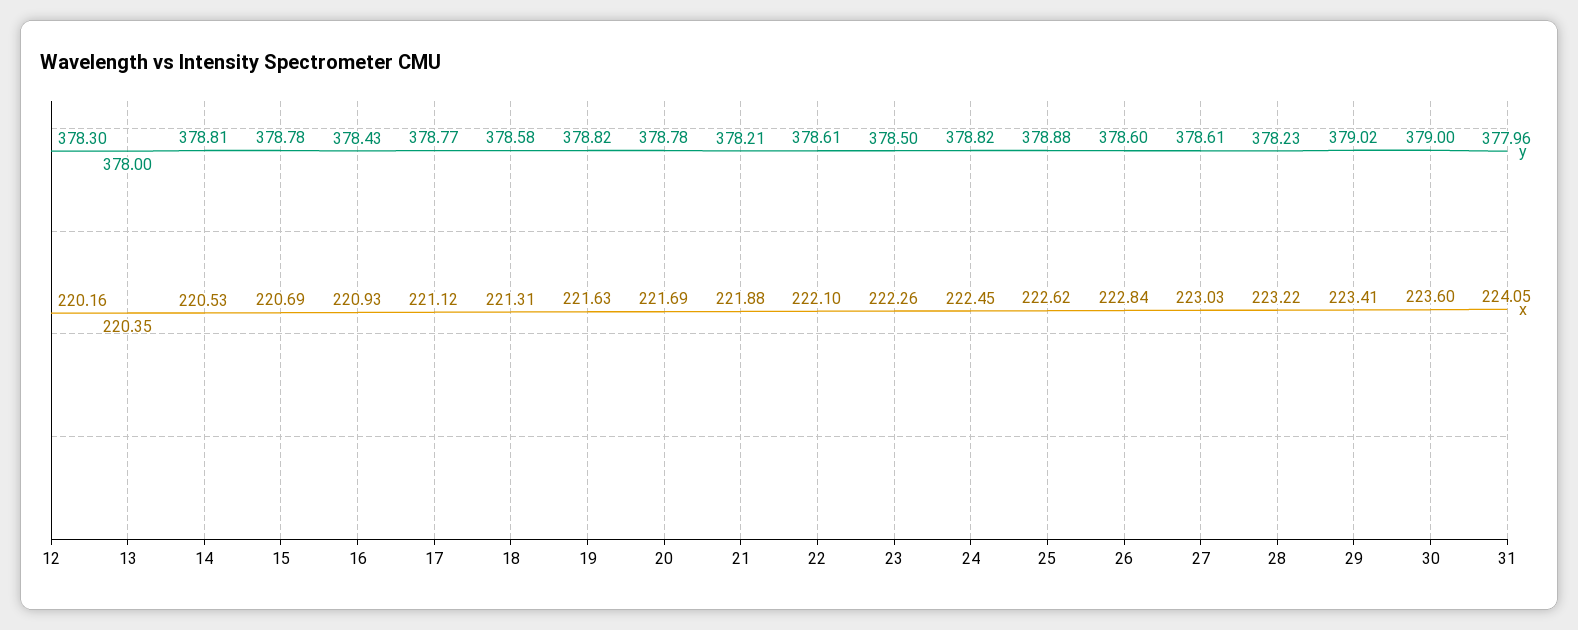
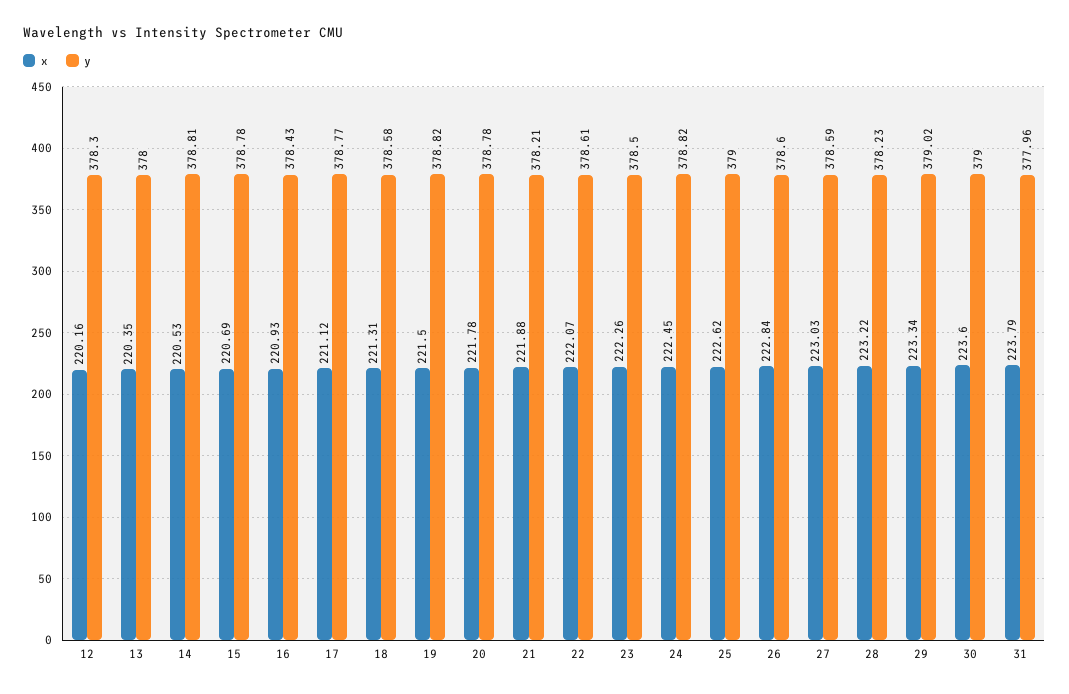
  {
    "y": {
      "12": 378.3,
      "13": 378,
      "14": 378.81,
      "15": 378.78,
      "16": 378.43,
      "17": 378.77,
      "18": 378.58,
      "19": 378.82,
      "20": 378.78,
      "21": 378.21,
      "22": 378.61,
      "23": 378.5,
      "24": 378.82,
-     "25": 378.88,
+     "25": 379,
      "26": 378.6,
-     "27": 378.61,
+     "27": 378.59,
      "28": 378.23,
      "29": 379.02,
      "30": 379,
      "31": 377.96
    },
    "x": {
      "12": 220.16,
      "13": 220.35,
      "14": 220.53,
      "15": 220.69,
      "16": 220.93,
      "17": 221.12,
      "18": 221.31,
-     "19": 221.63,
+     "19": 221.5,
-     "20": 221.69,
+     "20": 221.78,
      "21": 221.88,
-     "22": 222.1,
+     "22": 222.07,
      "23": 222.26,
      "24": 222.45,
      "25": 222.62,
      "26": 222.84,
      "27": 223.03,
      "28": 223.22,
-     "29": 223.41,
+     "29": 223.34,
      "30": 223.6,
-     "31": 224.05
+     "31": 223.79
    }
  }

